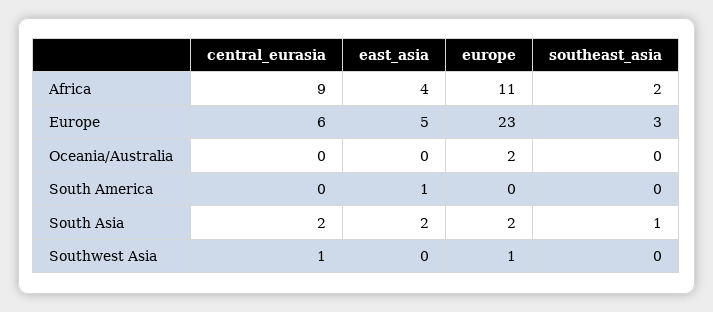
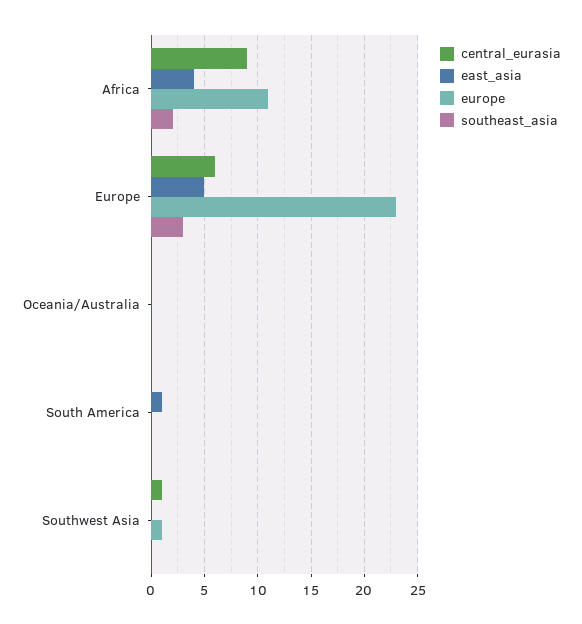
  {
    "central_eurasia": {
      "Africa": 9,
      "Europe": 6,
      "Oceania/Australia": 0,
      "South America": 0,
-     "South Asia": 2,
      "Southwest Asia": 1
    },
    "east_asia": {
      "Africa": 4,
      "Europe": 5,
      "Oceania/Australia": 0,
      "South America": 1,
-     "South Asia": 2,
      "Southwest Asia": 0
    },
    "europe": {
      "Africa": 11,
      "Europe": 23,
-     "Oceania/Australia": 2,
+     "Oceania/Australia": 0,
      "South America": 0,
-     "South Asia": 2,
      "Southwest Asia": 1
    },
    "southeast_asia": {
      "Africa": 2,
      "Europe": 3,
      "Oceania/Australia": 0,
      "South America": 0,
-     "South Asia": 1,
      "Southwest Asia": 0
    }
  }

